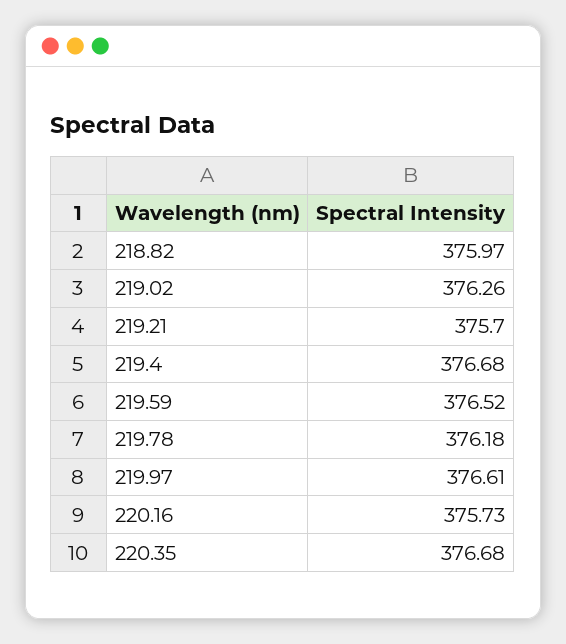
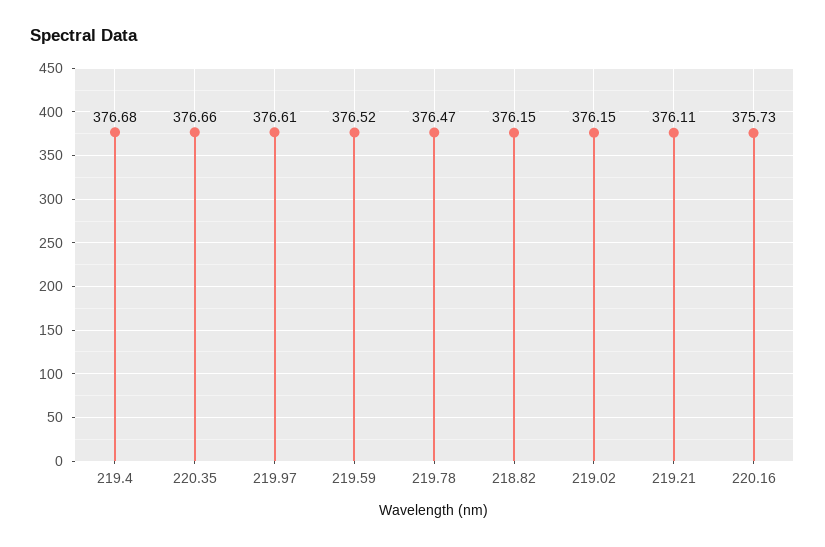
  {
-   "218.82": 375.97,
+   "218.82": 376.15,
-   "219.02": 376.26,
+   "219.02": 376.15,
-   "219.21": 375.7,
+   "219.21": 376.11,
    "219.4": 376.68,
    "219.59": 376.52,
-   "219.78": 376.18,
+   "219.78": 376.47,
    "219.97": 376.61,
    "220.16": 375.73,
-   "220.35": 376.68
+   "220.35": 376.66
  }

